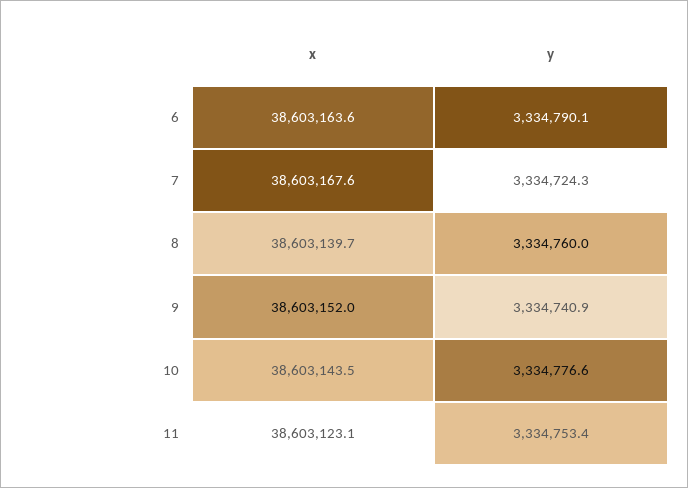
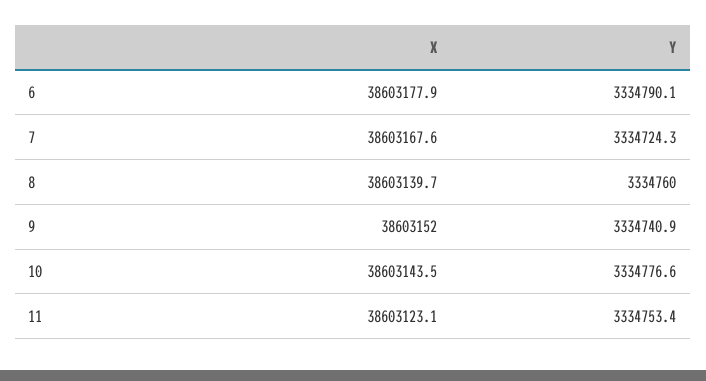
  {
    "x": {
-     "6": 38603163.6,
+     "6": 38603177.9,
      "7": 38603167.6,
      "8": 38603139.7,
      "9": 38603152,
      "10": 38603143.5,
      "11": 38603123.1
    },
    "y": {
      "6": 3334790.1,
      "7": 3334724.3,
      "8": 3334760,
      "9": 3334740.9,
      "10": 3334776.6,
      "11": 3334753.4
    }
  }

